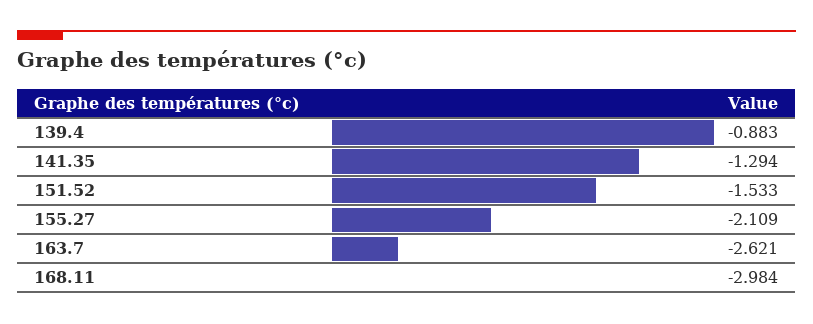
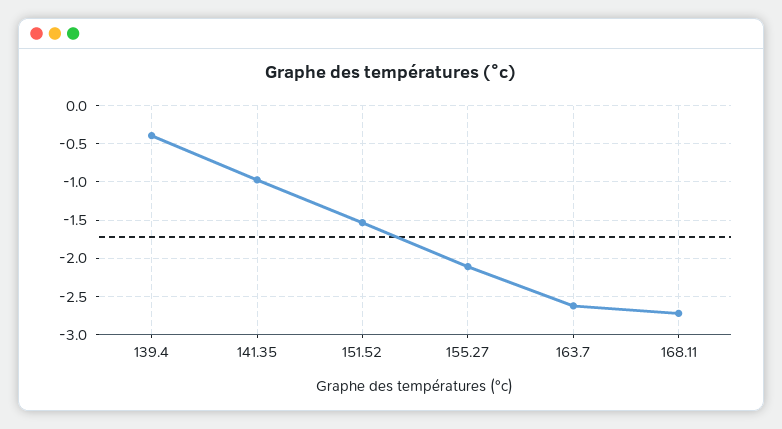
  {
-   "139.4": -0.883,
+   "139.4": -0.4,
-   "141.35": -1.294,
+   "141.35": -1,
    "151.52": -1.533,
    "155.27": -2.109,
    "163.7": -2.621,
-   "168.11": -2.984
+   "168.11": -2.7
  }

